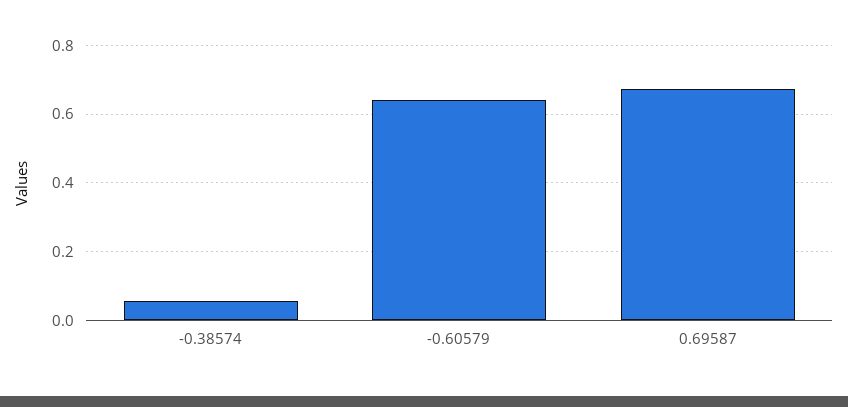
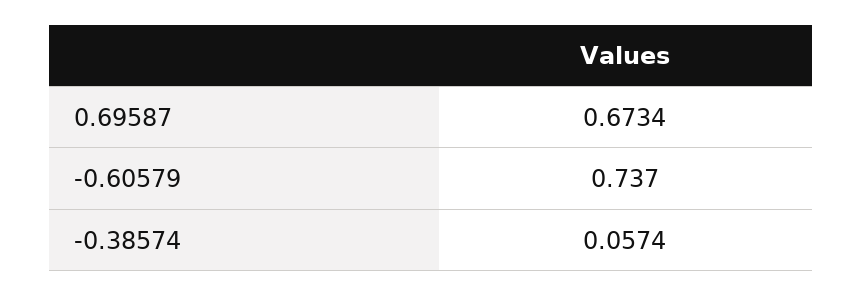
  {
    "-0.38574": 0.0574,
-   "-0.60579": 0.64,
+   "-0.60579": 0.737,
    "0.69587": 0.6734
  }

